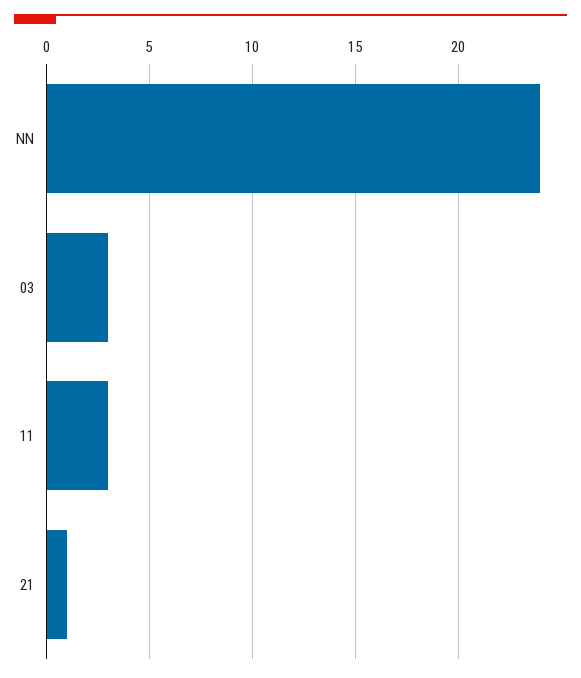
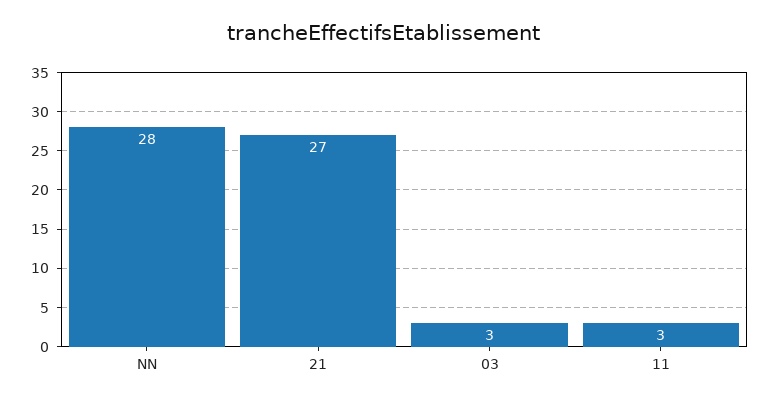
  {
-   "NN": 24,
+   "NN": 28,
    "03": 3,
    "11": 3,
-   "21": 1
+   "21": 27
  }

